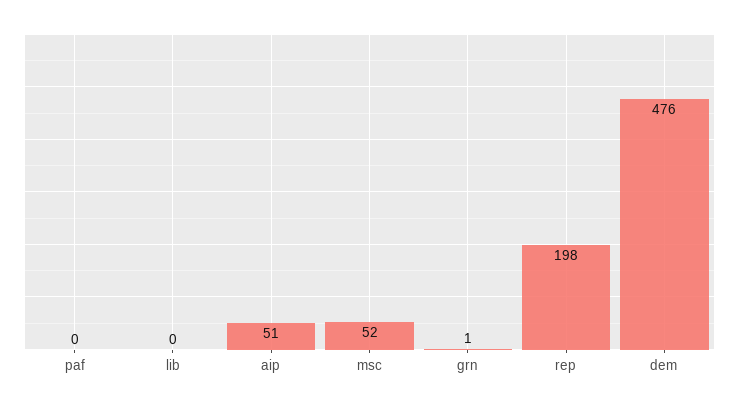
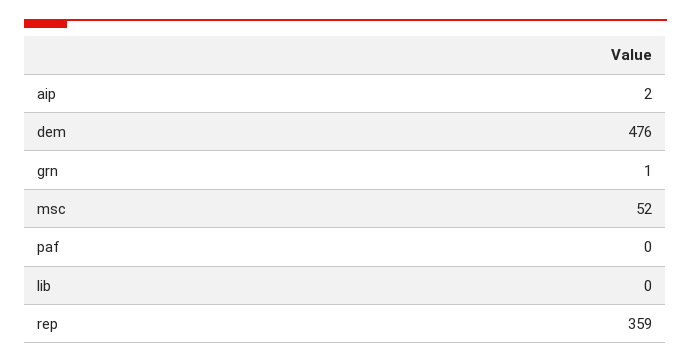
  {
    "paf": 0,
    "lib": 0,
-   "aip": 51,
+   "aip": 2,
    "msc": 52,
    "grn": 1,
-   "rep": 198,
+   "rep": 359,
    "dem": 476
  }

